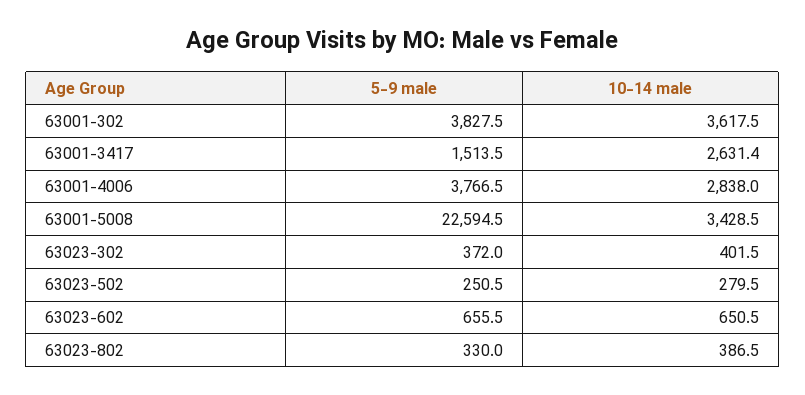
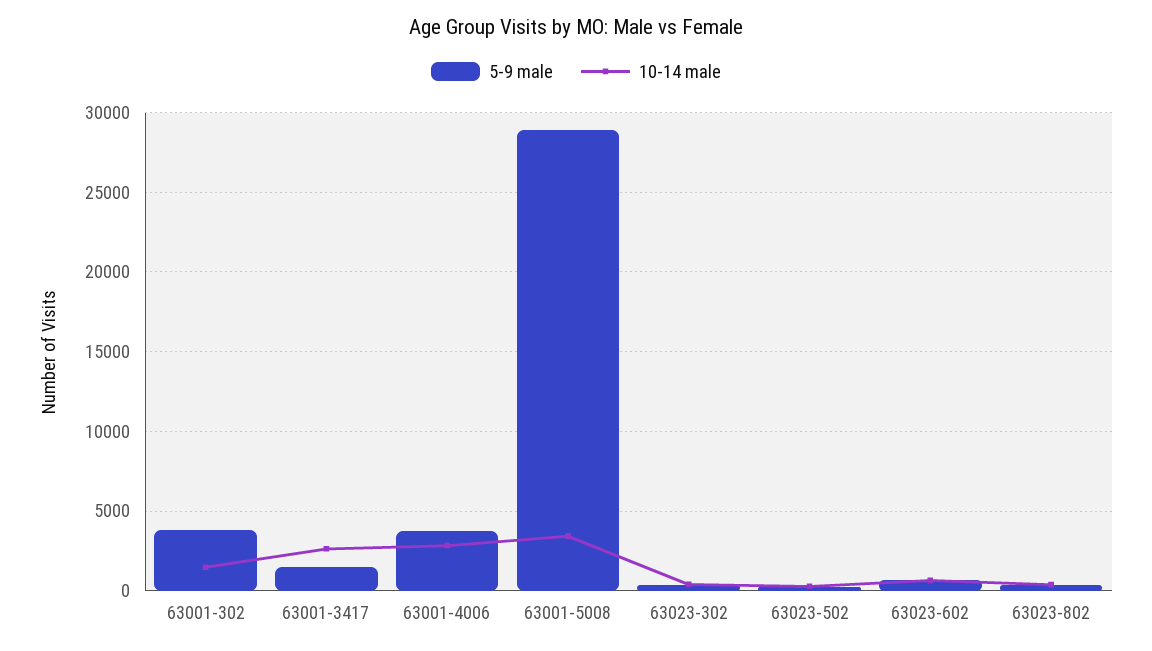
  {
    "5-9 male": {
      "63001-302": 3827.5,
      "63001-3417": 1513.5,
      "63001-4006": 3766.5,
-     "63001-5008": 22594.5,
+     "63001-5008": 29000,
      "63023-302": 372,
      "63023-502": 250.5,
      "63023-602": 655.5,
      "63023-802": 330
    },
    "10-14 male": {
-     "63001-302": 3617.5,
+     "63001-302": 1500,
      "63001-3417": 2631.4,
      "63001-4006": 2838,
      "63001-5008": 3428.5,
      "63023-302": 401.5,
      "63023-502": 279.5,
      "63023-602": 650.5,
      "63023-802": 386.5
    }
  }

